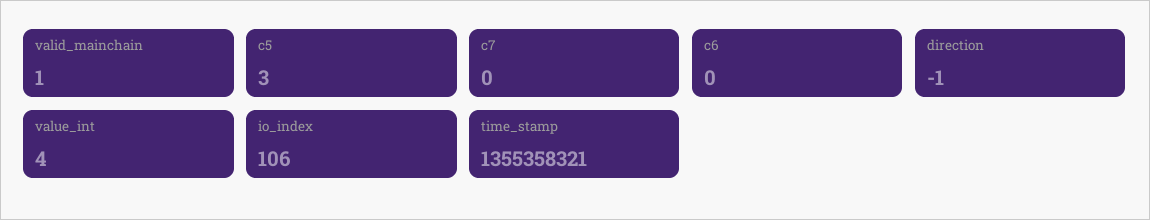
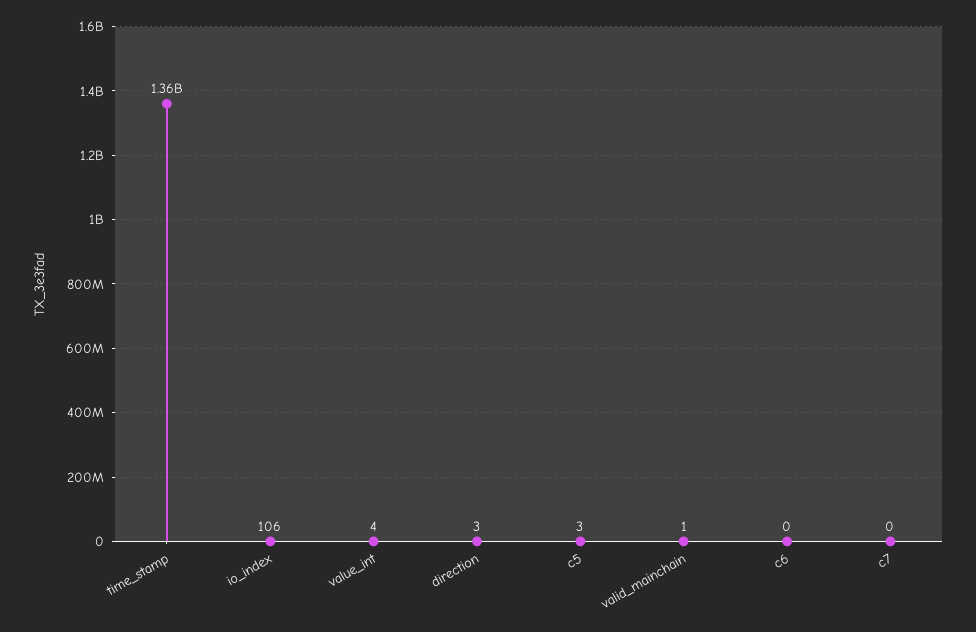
  {
    "valid_mainchain": 1,
    "c5": 3,
    "c7": 0,
    "c6": 0,
-   "direction": -1,
+   "direction": 3,
    "value_int": 4,
    "io_index": 106,
    "time_stamp": 1355358321
  }

